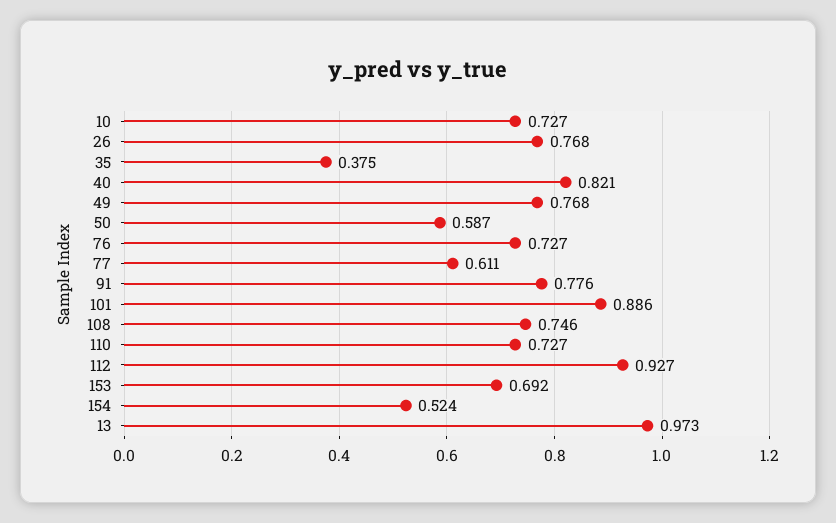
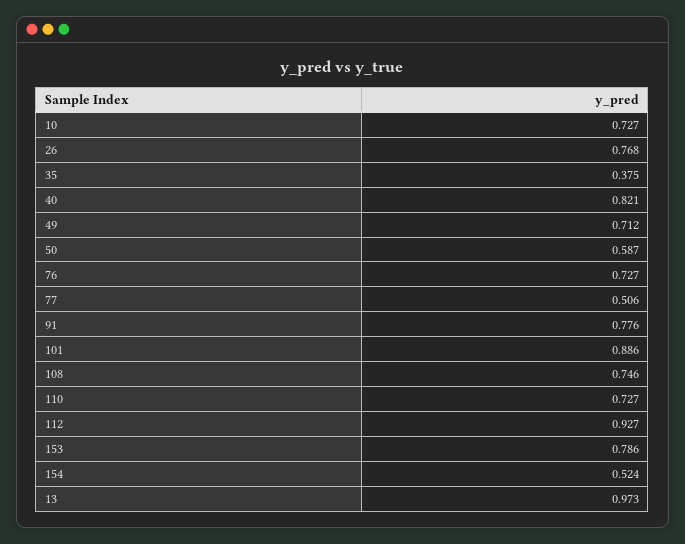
  {
    "10": 0.727,
    "26": 0.768,
    "35": 0.375,
    "40": 0.821,
-   "49": 0.768,
+   "49": 0.712,
    "50": 0.587,
    "76": 0.727,
-   "77": 0.611,
+   "77": 0.506,
    "91": 0.776,
    "101": 0.886,
    "108": 0.746,
    "110": 0.727,
    "112": 0.927,
-   "153": 0.692,
+   "153": 0.786,
    "154": 0.524,
    "13": 0.973
  }

